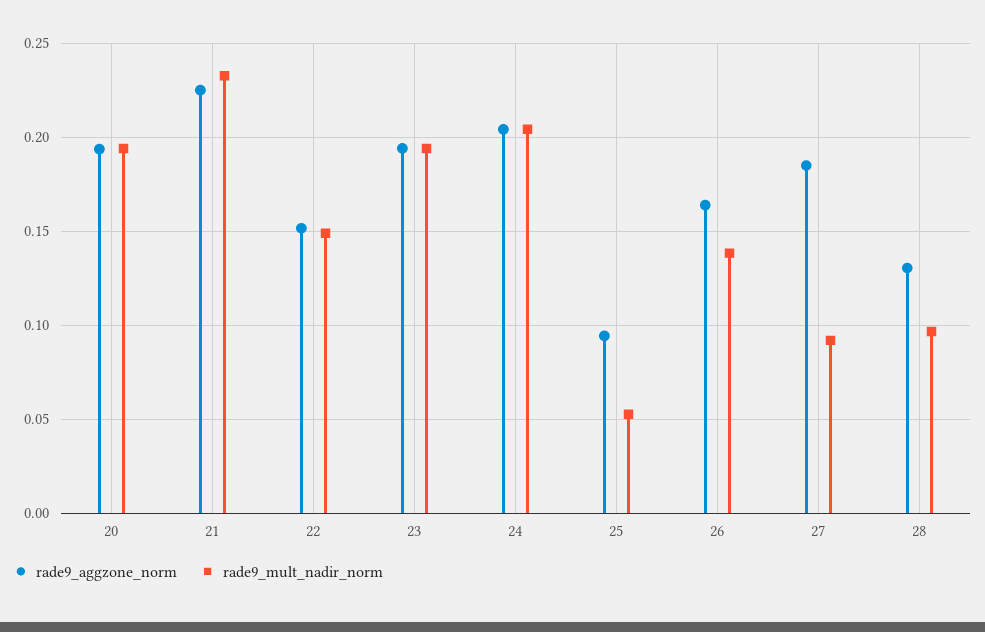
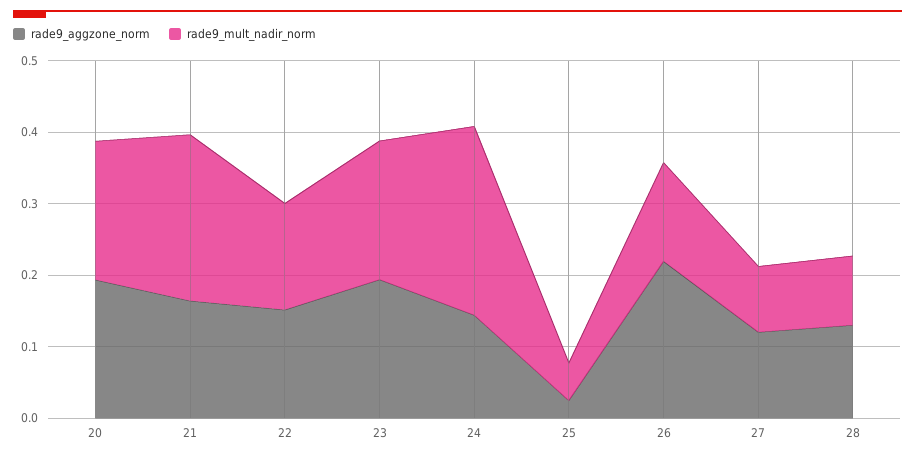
  {
    "rade9_aggzone_norm": {
      "20": 0.195,
-     "21": 0.225,
+     "21": 0.16,
      "22": 0.15,
      "23": 0.195,
-     "24": 0.205,
+     "24": 0.14,
-     "25": 0.095,
+     "25": 0.02,
-     "26": 0.165,
+     "26": 0.22,
-     "27": 0.185,
+     "27": 0.12,
      "28": 0.13
    },
    "rade9_mult_nadir_norm": {
      "20": 0.195,
      "21": 0.235,
      "22": 0.15,
      "23": 0.195,
-     "24": 0.205,
+     "24": 0.26,
      "25": 0.055,
      "26": 0.14,
      "27": 0.09,
      "28": 0.095
    }
  }

